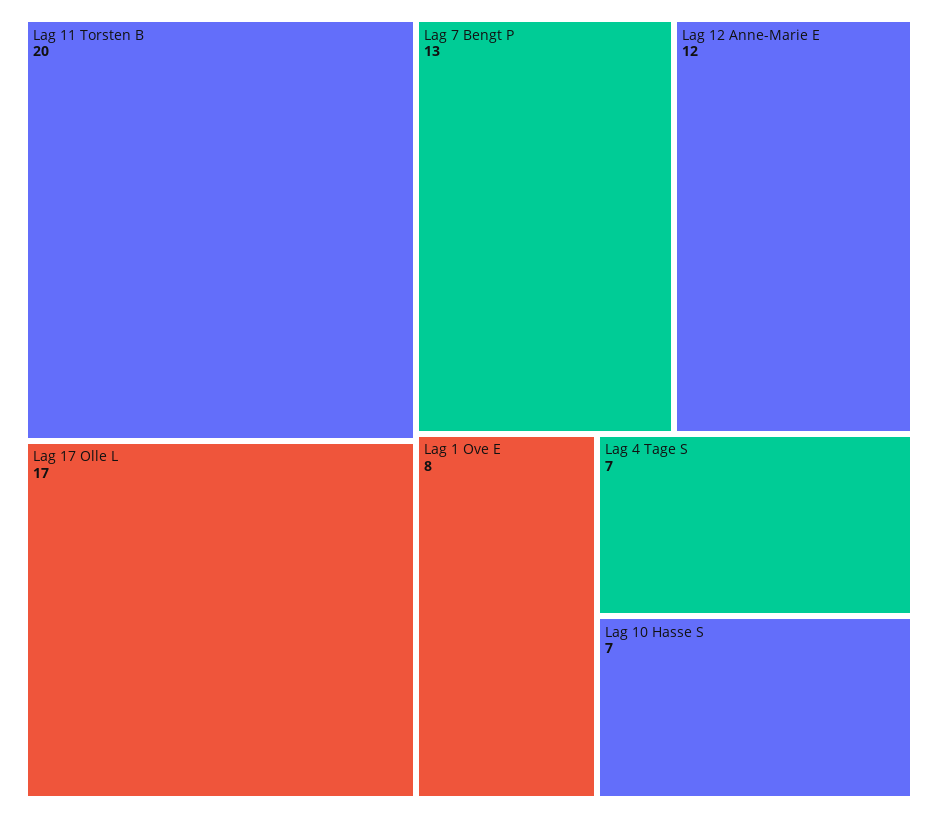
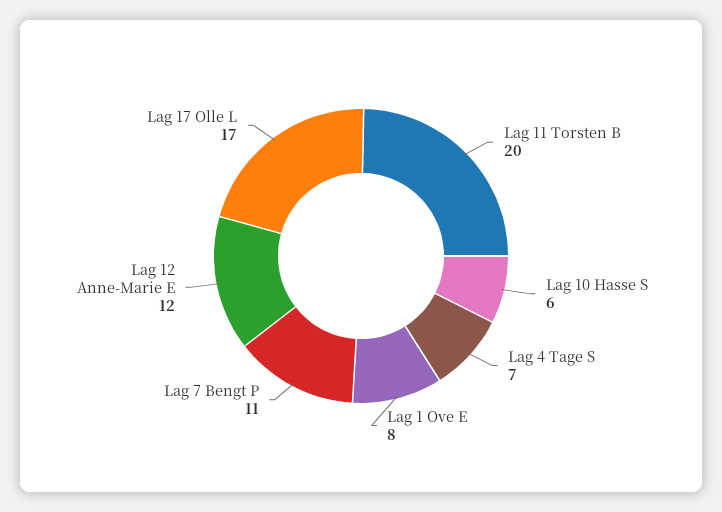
  {
    "Lag 11 Torsten B": 20,
    "Lag 17 Olle L": 17,
-   "Lag 7 Bengt P": 13,
+   "Lag 7 Bengt P": 11,
    "Lag 12 Anne-Marie E": 12,
    "Lag 1 Ove E": 8,
    "Lag 4 Tage S": 7,
-   "Lag 10 Hasse S": 7
+   "Lag 10 Hasse S": 6
  }

